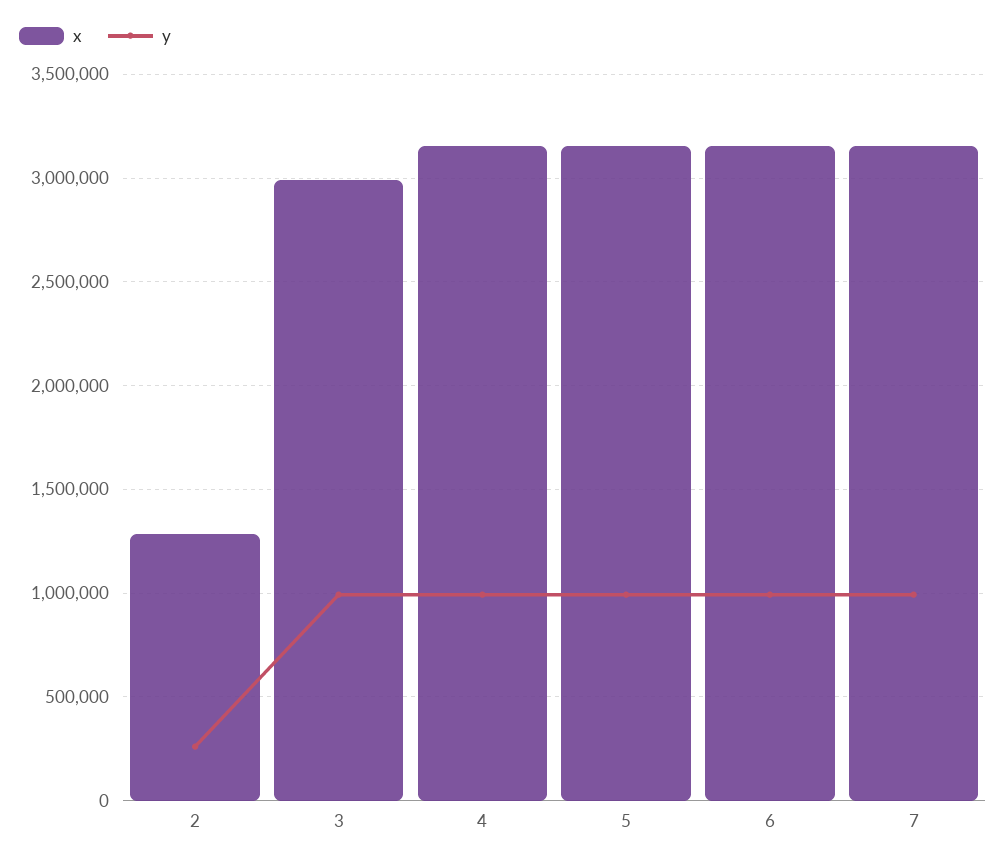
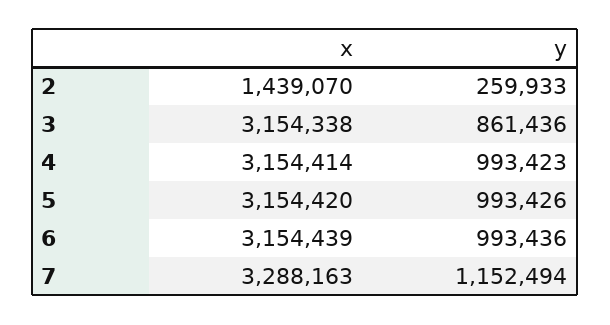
  {
    "x": {
-     "2": 1300000,
+     "2": 1439070,
-     "3": 3000000,
+     "3": 3154338,
      "4": 3154414,
      "5": 3154420,
      "6": 3154439,
-     "7": 3150000
+     "7": 3288163
    },
    "y": {
      "2": 259933,
-     "3": 1000000,
+     "3": 861436,
      "4": 993423,
      "5": 993426,
      "6": 993436,
-     "7": 1000000
+     "7": 1152494
    }
  }

